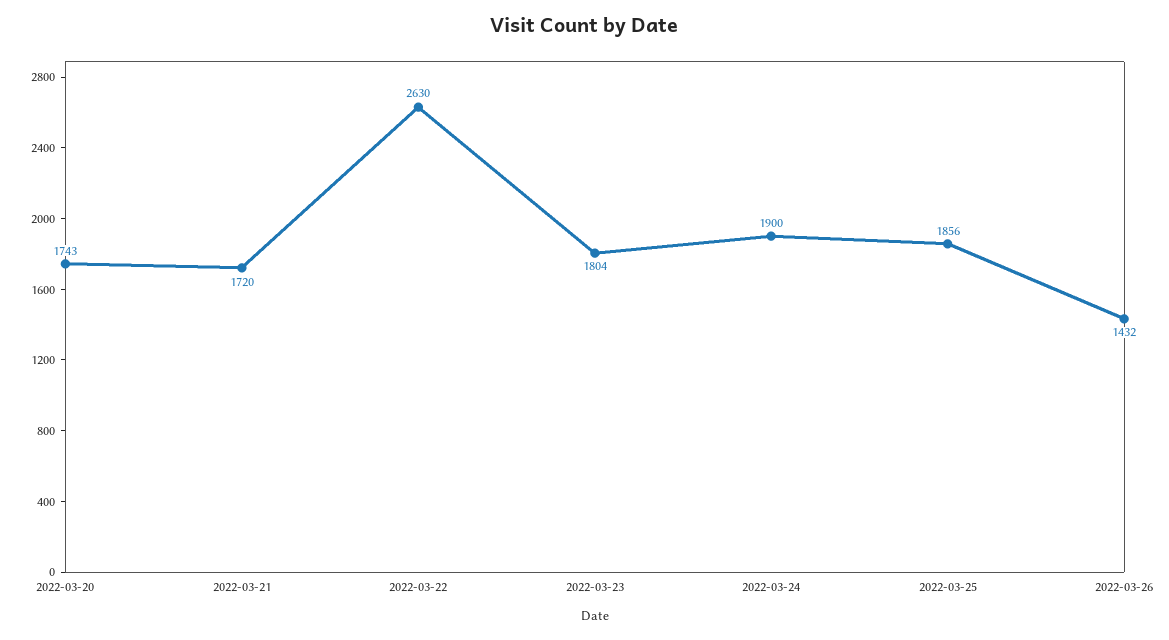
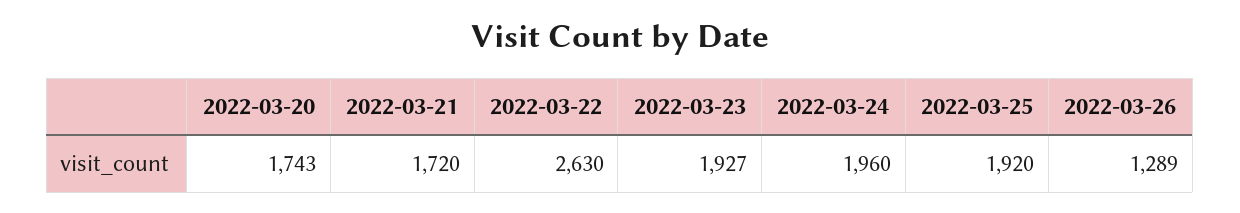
  {
    "2022-03-20": 1743,
    "2022-03-21": 1720,
    "2022-03-22": 2630,
-   "2022-03-23": 1804,
+   "2022-03-23": 1927,
-   "2022-03-24": 1900,
+   "2022-03-24": 1960,
-   "2022-03-25": 1856,
+   "2022-03-25": 1920,
-   "2022-03-26": 1432
+   "2022-03-26": 1289
  }

